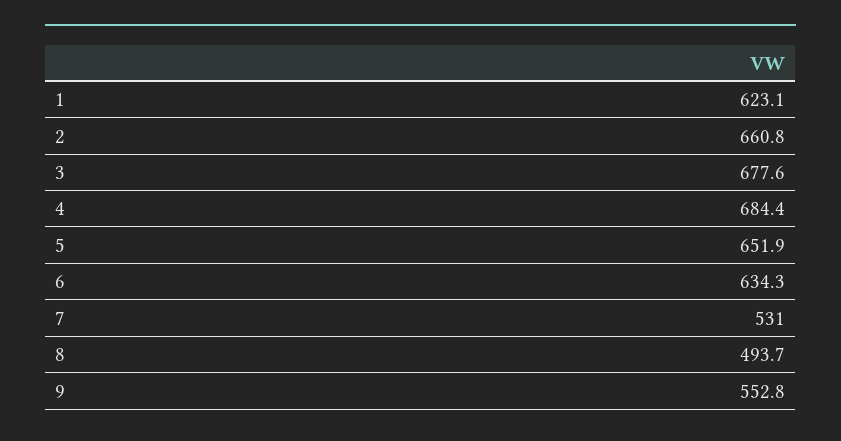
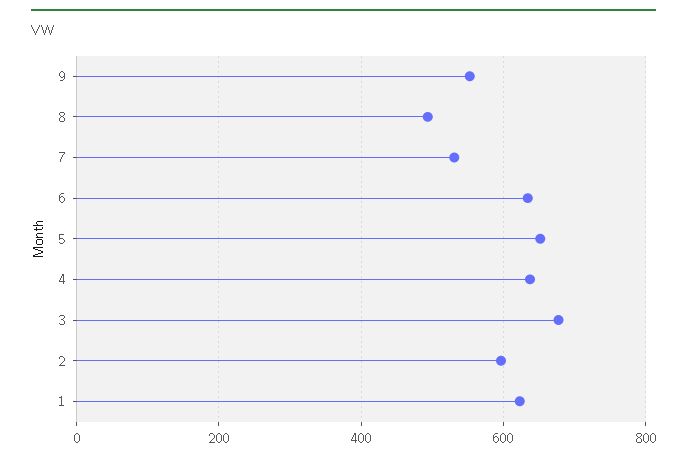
  {
    "1": 623.1,
-   "2": 660.8,
+   "2": 600,
    "3": 677.6,
-   "4": 684.4,
+   "4": 640,
    "5": 651.9,
    "6": 634.3,
    "7": 531,
    "8": 493.7,
    "9": 552.8
  }

